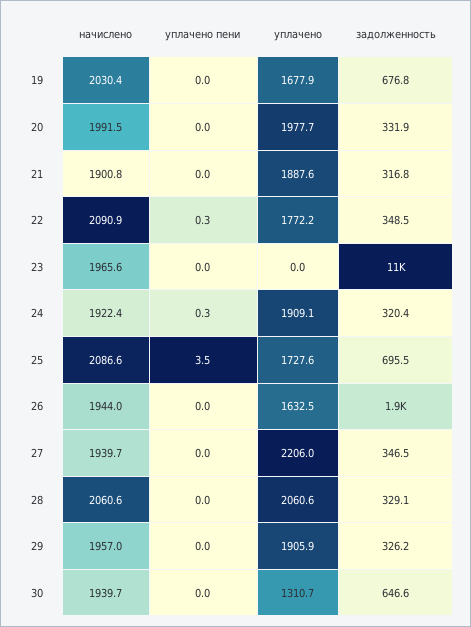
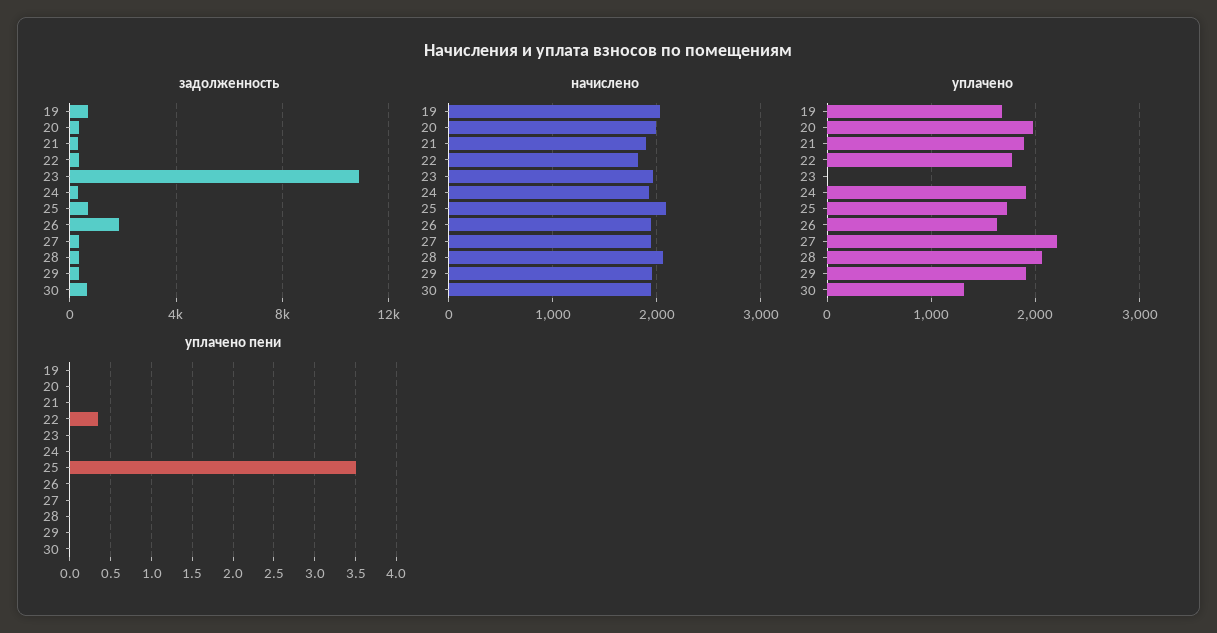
  {
    "начислено": {
      "19": 2030.4,
      "20": 1991.5,
      "21": 1900.8,
-     "22": 2090.9,
+     "22": 1800,
      "23": 1965.6,
      "24": 1922.4,
      "25": 2086.6,
      "26": 1944,
      "27": 1939.7,
      "28": 2060.6,
      "29": 1957,
      "30": 1939.7
    },
    "уплачено пени": {
      "19": 0,
      "20": 0,
      "21": 0,
      "22": 0.3,
      "23": 0,
-     "24": 0.3,
+     "24": 0,
      "25": 3.5,
      "26": 0,
      "27": 0,
      "28": 0,
      "29": 0,
      "30": 0
    },
    "уплачено": {
      "19": 1677.9,
      "20": 1977.7,
      "21": 1887.6,
      "22": 1772.2,
      "23": 0,
      "24": 1909.1,
      "25": 1727.6,
      "26": 1632.5,
      "27": 2206,
      "28": 2060.6,
      "29": 1905.9,
      "30": 1310.7
    },
    "задолженность": {
      "19": 676.8,
      "20": 331.9,
      "21": 316.8,
      "22": 348.5,
      "23": 11000,
      "24": 320.4,
      "25": 695.5,
      "26": 1900,
      "27": 346.5,
      "28": 329.1,
      "29": 326.2,
      "30": 646.6
    }
  }

